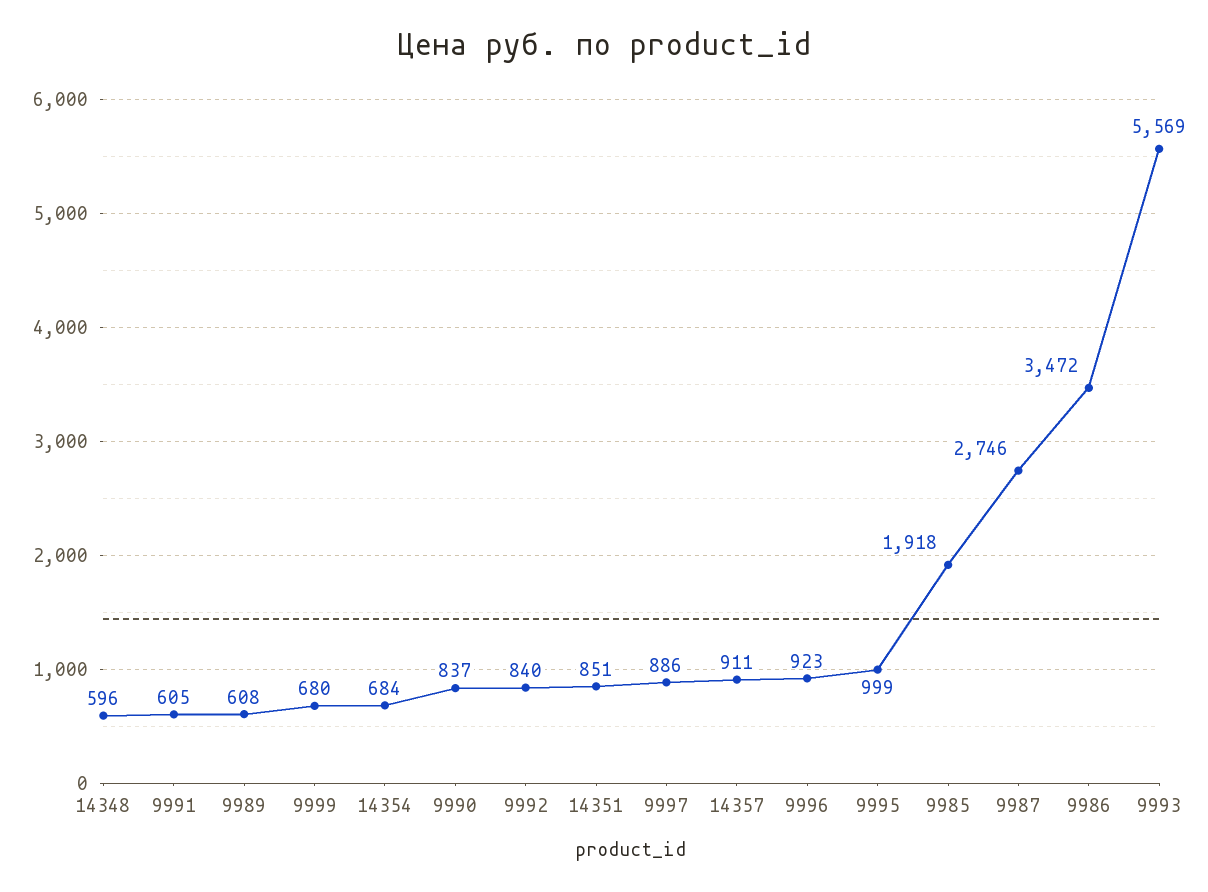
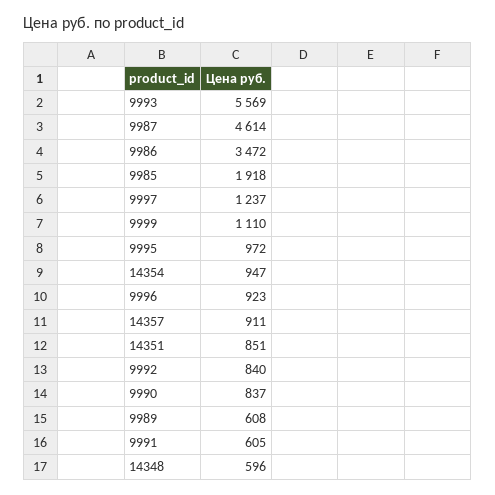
  {
    "14348": 596,
    "9991": 605,
    "9989": 608,
-   "9999": 680,
+   "9999": 1110,
-   "14354": 684,
+   "14354": 947,
    "9990": 837,
    "9992": 840,
    "14351": 851,
-   "9997": 886,
+   "9997": 1237,
    "14357": 911,
    "9996": 923,
-   "9995": 999,
+   "9995": 972,
    "9985": 1918,
-   "9987": 2746,
+   "9987": 4614,
    "9986": 3472,
    "9993": 5569
  }

